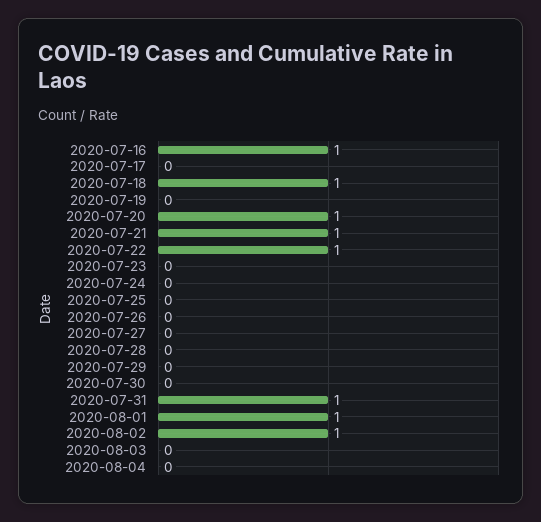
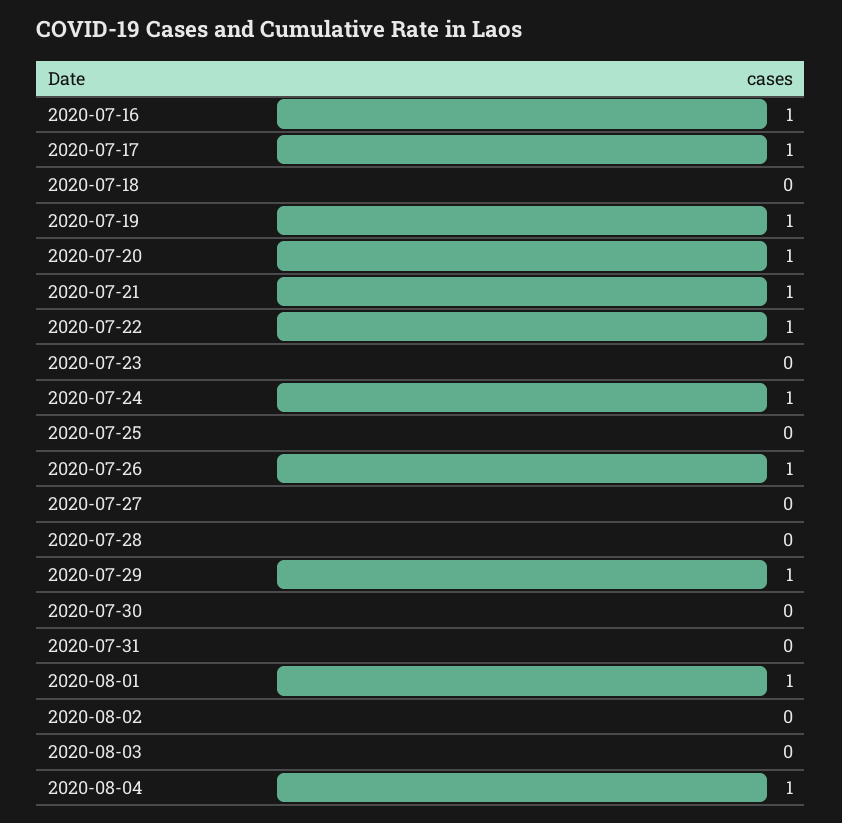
  {
    "2020-07-16": 1,
-   "2020-07-17": 0,
+   "2020-07-17": 1,
-   "2020-07-18": 1,
+   "2020-07-18": 0,
-   "2020-07-19": 0,
+   "2020-07-19": 1,
    "2020-07-20": 1,
    "2020-07-21": 1,
    "2020-07-22": 1,
    "2020-07-23": 0,
-   "2020-07-24": 0,
+   "2020-07-24": 1,
    "2020-07-25": 0,
-   "2020-07-26": 0,
+   "2020-07-26": 1,
    "2020-07-27": 0,
    "2020-07-28": 0,
-   "2020-07-29": 0,
+   "2020-07-29": 1,
    "2020-07-30": 0,
-   "2020-07-31": 1,
+   "2020-07-31": 0,
    "2020-08-01": 1,
-   "2020-08-02": 1,
+   "2020-08-02": 0,
    "2020-08-03": 0,
-   "2020-08-04": 0
+   "2020-08-04": 1
  }

